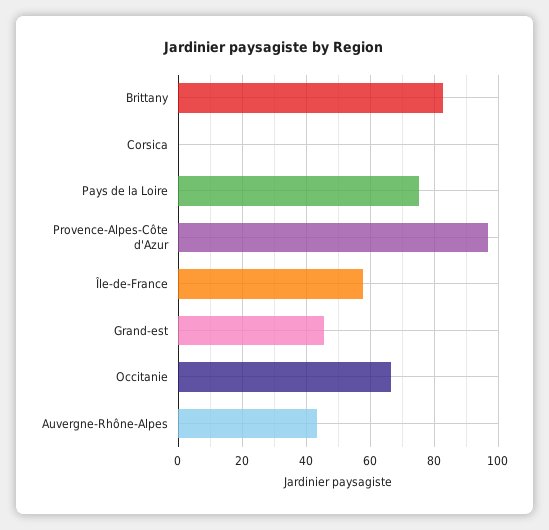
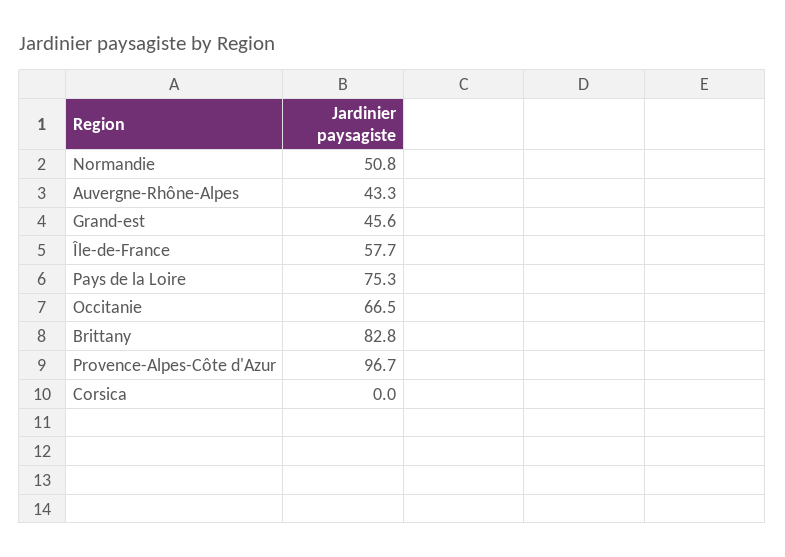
  {
    "Brittany": 82.8,
    "Corsica": 0,
    "Pays de la Loire": 75.3,
    "Provence-Alpes-Côte d'Azur": 96.7,
    "Île-de-France": 57.7,
    "Grand-est": 45.6,
    "Occitanie": 66.5,
-   "Auvergne-Rhône-Alpes": 43.3
+   "Auvergne-Rhône-Alpes": 43.3,
+   "Normandie": 50.8
  }

